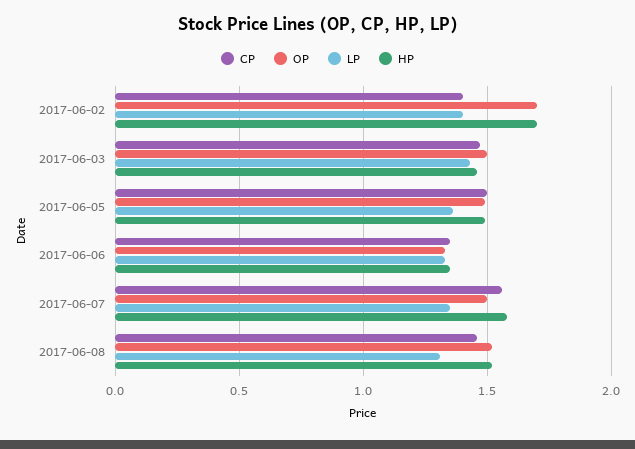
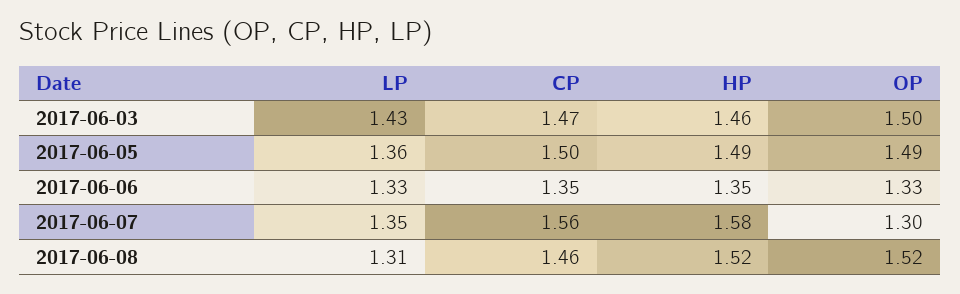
  {
    "CP": {
-     "2017-06-02": 1.4,
      "2017-06-03": 1.47,
      "2017-06-05": 1.5,
      "2017-06-06": 1.35,
      "2017-06-07": 1.56,
      "2017-06-08": 1.46
    },
    "OP": {
-     "2017-06-02": 1.7,
      "2017-06-03": 1.5,
      "2017-06-05": 1.49,
      "2017-06-06": 1.33,
-     "2017-06-07": 1.5,
+     "2017-06-07": 1.3,
      "2017-06-08": 1.52
    },
    "LP": {
-     "2017-06-02": 1.4,
      "2017-06-03": 1.43,
      "2017-06-05": 1.36,
      "2017-06-06": 1.33,
      "2017-06-07": 1.35,
      "2017-06-08": 1.31
    },
    "HP": {
-     "2017-06-02": 1.7,
      "2017-06-03": 1.46,
      "2017-06-05": 1.49,
      "2017-06-06": 1.35,
      "2017-06-07": 1.58,
      "2017-06-08": 1.52
    }
  }

